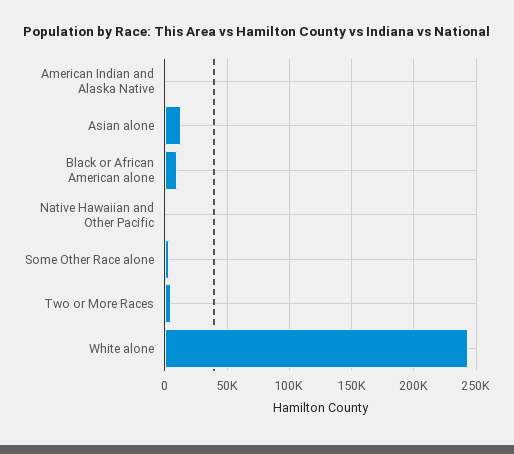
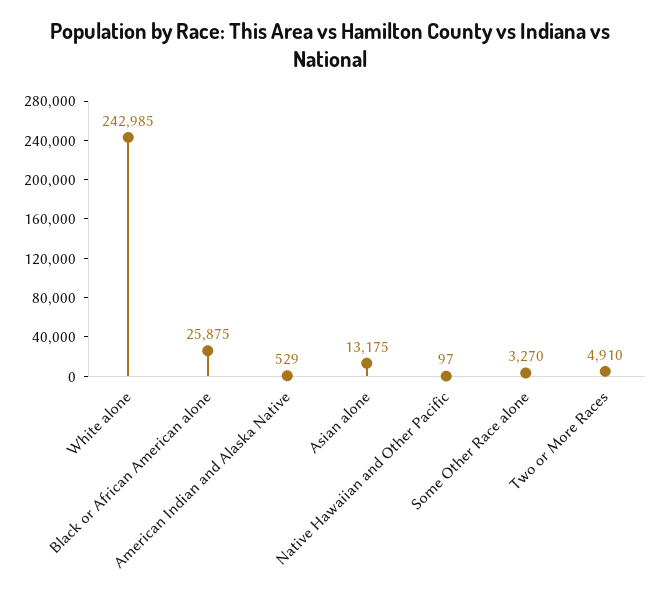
  {
    "American Indian and Alaska Native": 529,
    "Asian alone": 13175,
-   "Black or African American alone": 10000,
+   "Black or African American alone": 25875,
    "Native Hawaiian and Other Pacific": 97,
    "Some Other Race alone": 3270,
    "Two or More Races": 4910,
    "White alone": 242985
  }

